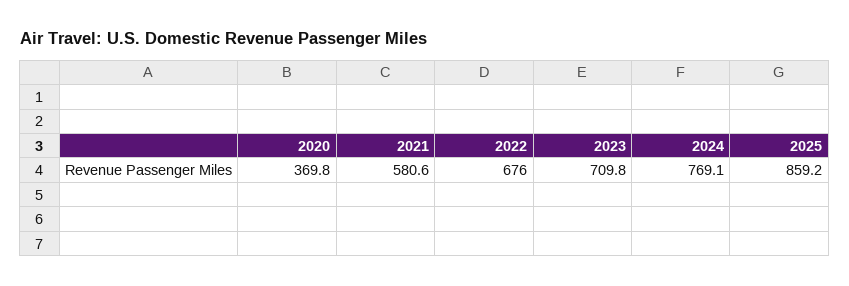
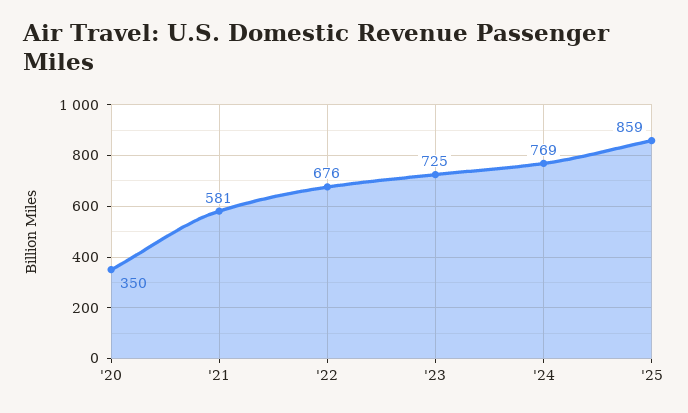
  {
-   "2020": 369.8,
+   "2020": 350,
    "2021": 580.6,
    "2022": 676,
-   "2023": 709.8,
+   "2023": 725,
    "2024": 769.1,
    "2025": 859.2
  }

